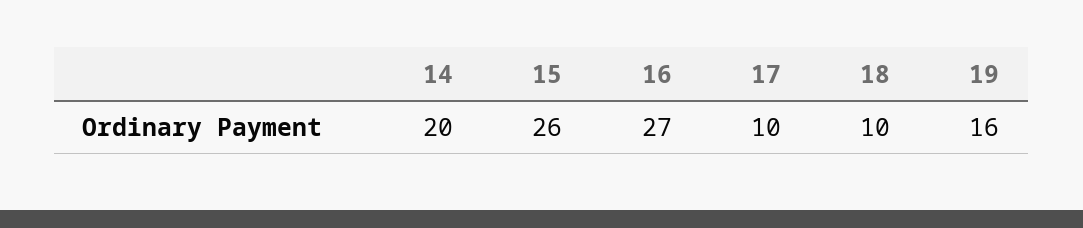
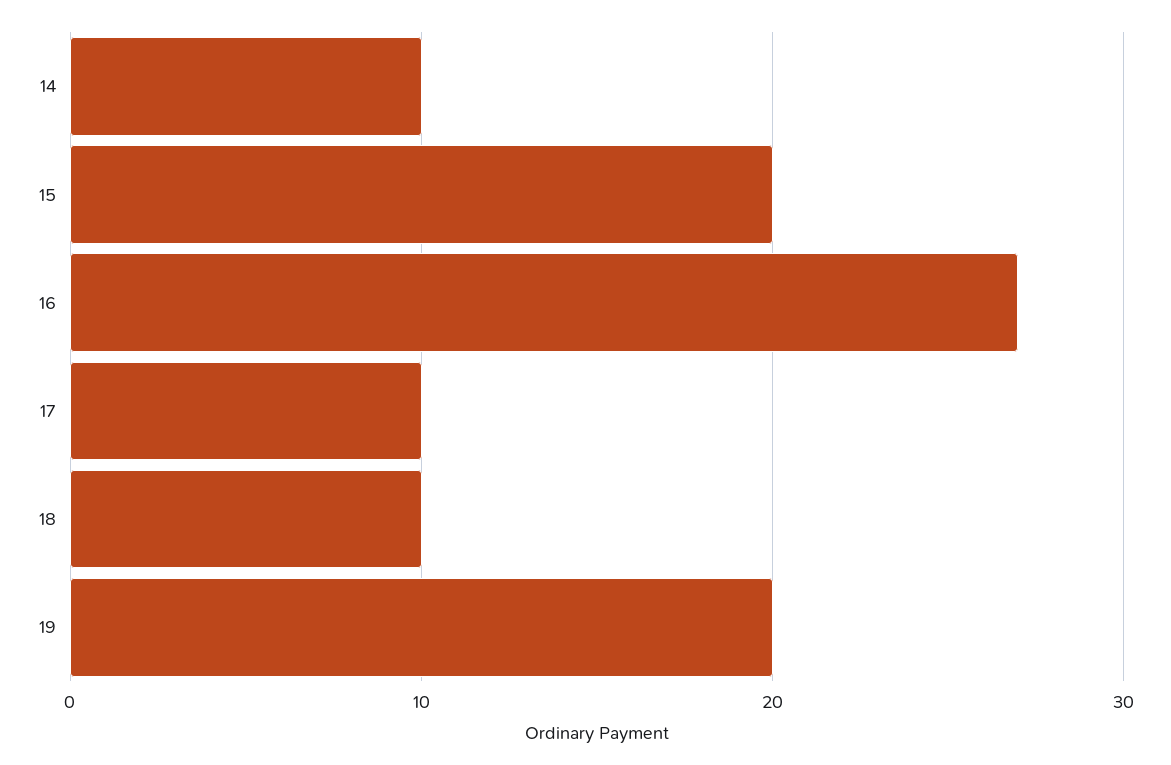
  {
-   "14": 20,
+   "14": 10,
-   "15": 26,
+   "15": 20,
    "16": 27,
    "17": 10,
    "18": 10,
-   "19": 16
+   "19": 20
  }

